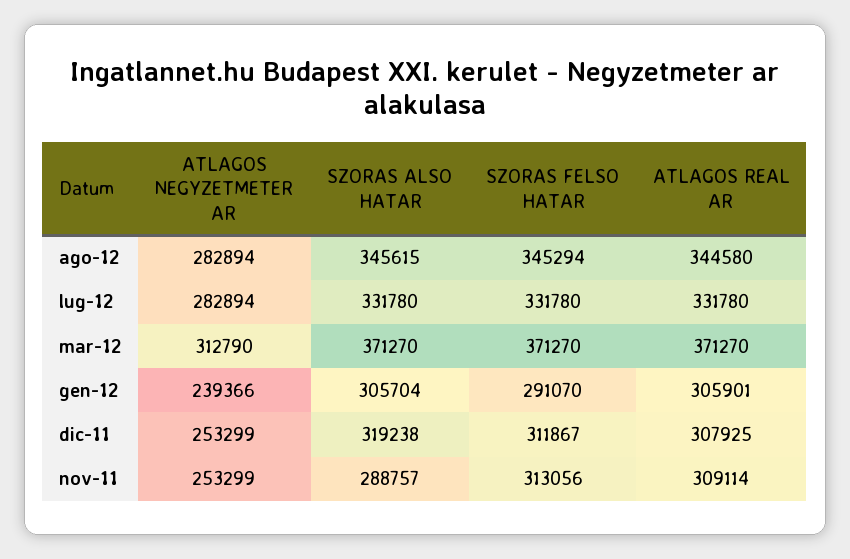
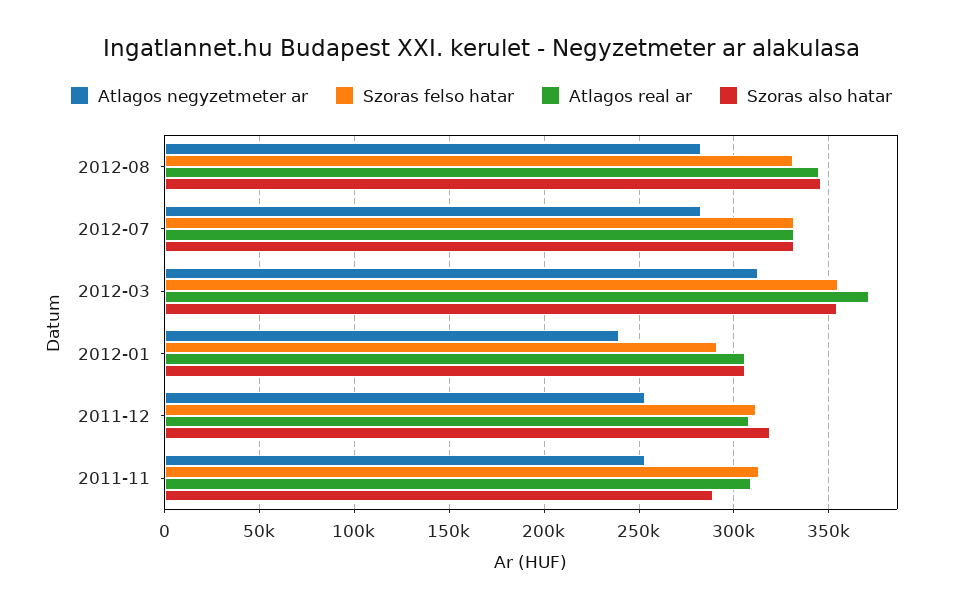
  {
    "ATLAGOS NEGYZETMETER AR": {
      "ago-12": 282894,
      "lug-12": 282894,
      "mar-12": 312790,
      "gen-12": 239366,
      "dic-11": 253299,
      "nov-11": 253299
    },
    "SZORAS ALSO HATAR": {
      "ago-12": 345615,
      "lug-12": 331780,
-     "mar-12": 371270,
+     "mar-12": 355000,
      "gen-12": 305704,
      "dic-11": 319238,
      "nov-11": 288757
    },
    "SZORAS FELSO HATAR": {
-     "ago-12": 345294,
+     "ago-12": 330000,
      "lug-12": 331780,
-     "mar-12": 371270,
+     "mar-12": 355000,
      "gen-12": 291070,
      "dic-11": 311867,
      "nov-11": 313056
    },
    "ATLAGOS REAL AR": {
      "ago-12": 344580,
      "lug-12": 331780,
      "mar-12": 371270,
      "gen-12": 305901,
      "dic-11": 307925,
      "nov-11": 309114
    }
  }

